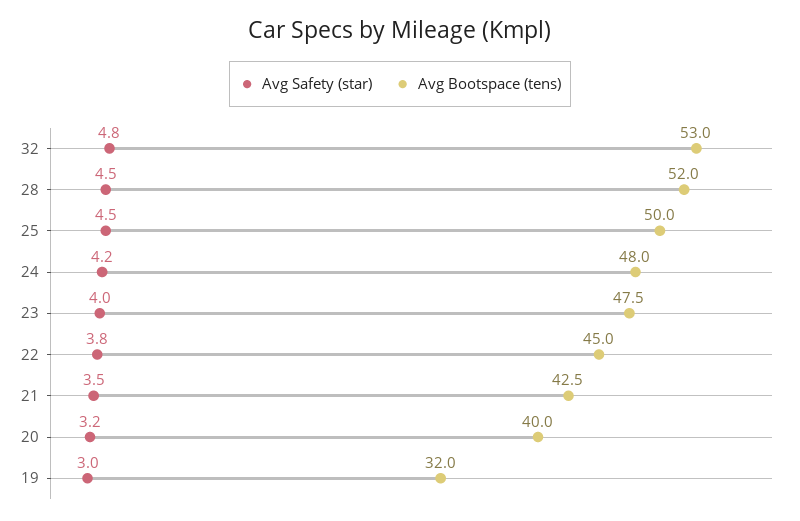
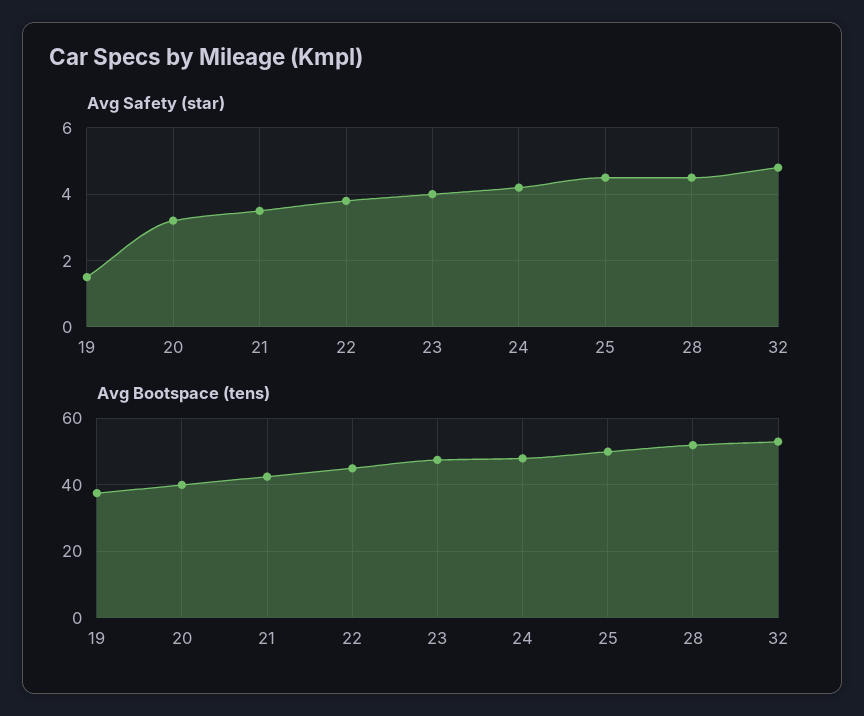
  {
    "Avg Safety (star)": {
      "32": 4.8,
      "28": 4.5,
      "25": 4.5,
      "24": 4.2,
      "23": 4,
      "22": 3.8,
      "21": 3.5,
      "20": 3.2,
-     "19": 3
+     "19": 1.5
    },
    "Avg Bootspace (tens)": {
      "32": 53,
      "28": 52,
      "25": 50,
      "24": 48,
      "23": 47.5,
      "22": 45,
      "21": 42.5,
      "20": 40,
-     "19": 32
+     "19": 38
    }
  }

